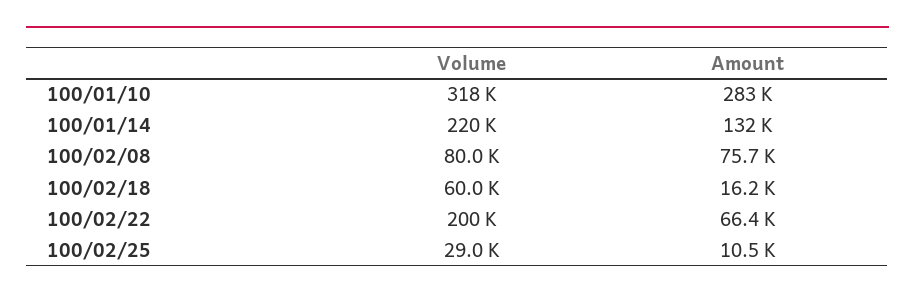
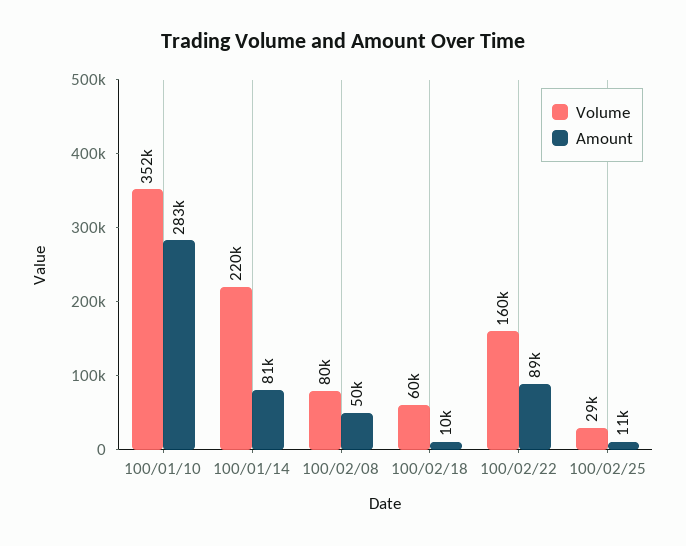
  {
    "Volume": {
-     "100/01/10": 318000,
+     "100/01/10": 352000,
      "100/01/14": 220000,
      "100/02/08": 80000,
      "100/02/18": 60000,
-     "100/02/22": 200000,
+     "100/02/22": 160000,
      "100/02/25": 29000
    },
    "Amount": {
      "100/01/10": 283000,
-     "100/01/14": 132000,
+     "100/01/14": 81000,
-     "100/02/08": 75700,
+     "100/02/08": 50000,
-     "100/02/18": 16200,
+     "100/02/18": 10000,
-     "100/02/22": 66400,
+     "100/02/22": 89000,
      "100/02/25": 10500
    }
  }

